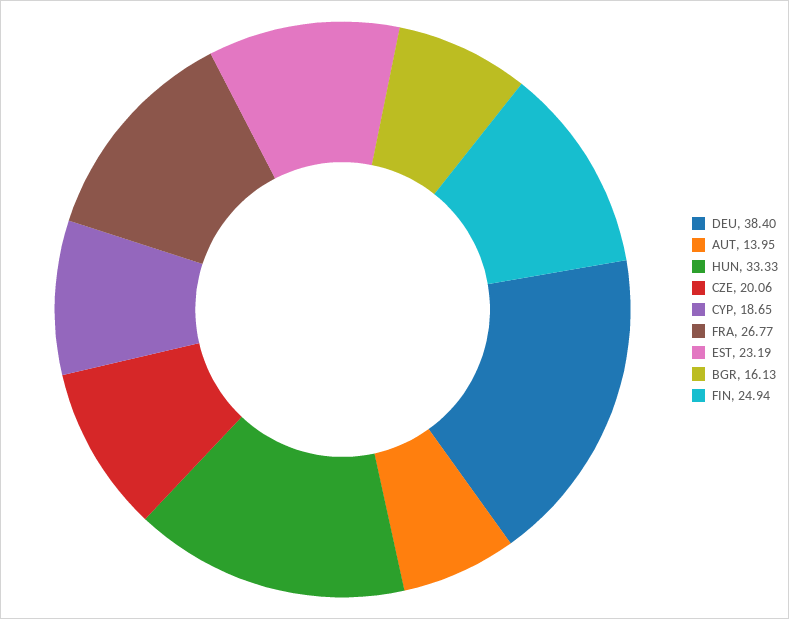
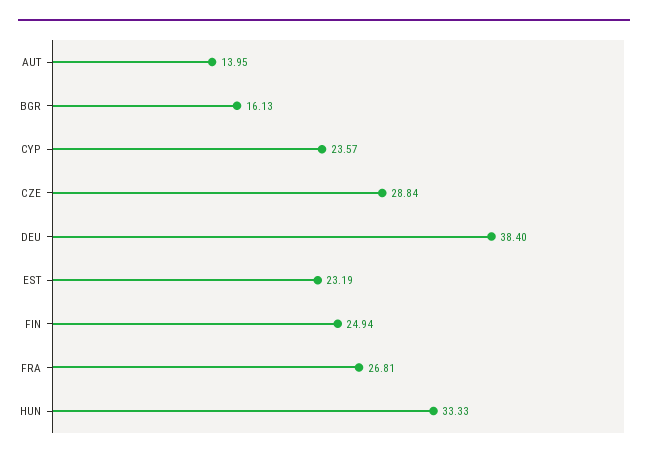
  {
    "DEU": 38.4,
    "AUT": 13.95,
    "HUN": 33.33,
-   "CZE": 20.06,
+   "CZE": 28.84,
-   "CYP": 18.65,
+   "CYP": 23.57,
-   "FRA": 26.77,
+   "FRA": 26.81,
    "EST": 23.19,
    "BGR": 16.13,
    "FIN": 24.94
  }

